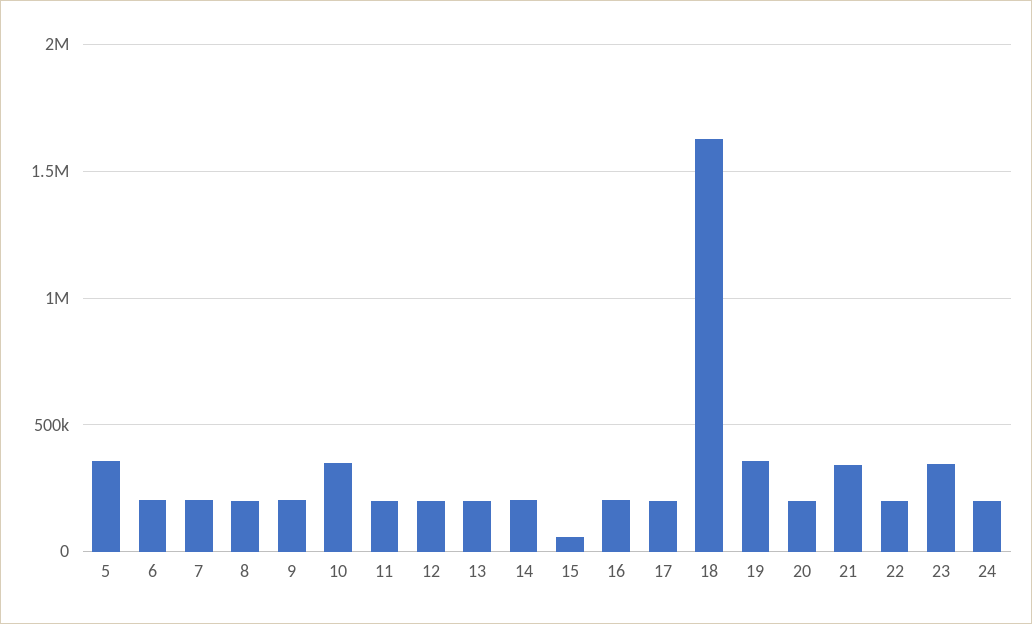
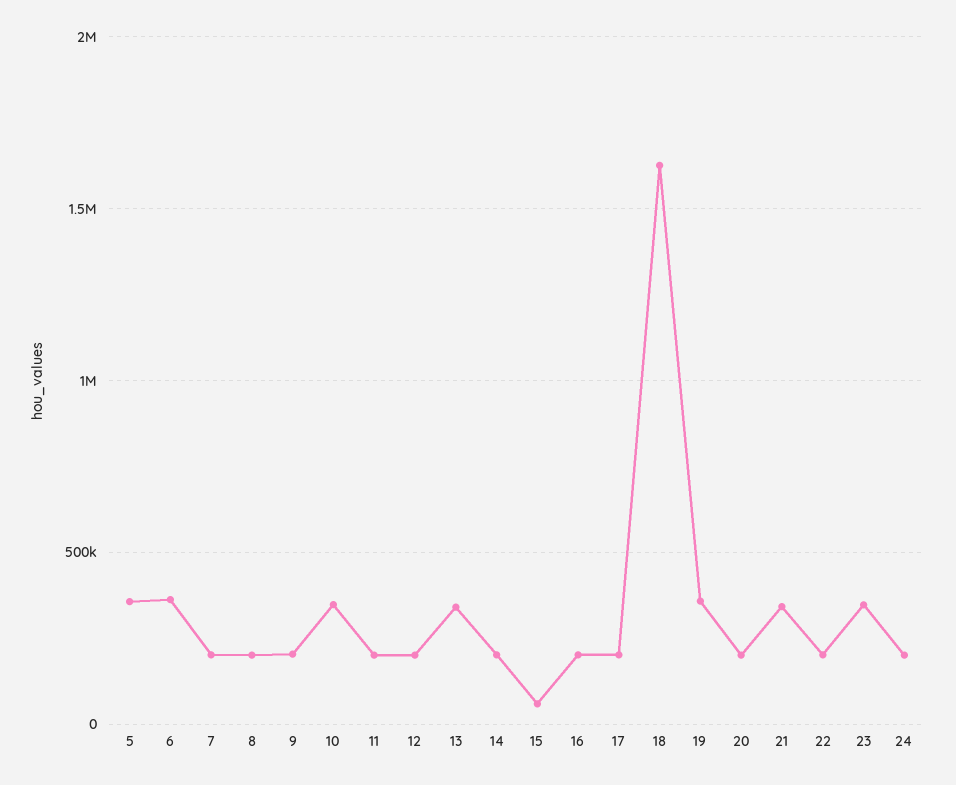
  {
    "5": 350000,
-   "6": 200000,
+   "6": 350000,
    "7": 200000,
    "8": 200000,
    "9": 200000,
    "10": 350000,
    "11": 200000,
    "12": 200000,
-   "13": 200000,
+   "13": 350000,
    "14": 200000,
    "15": 50000,
    "16": 200000,
    "17": 200000,
    "18": 1650000,
    "19": 350000,
    "20": 200000,
    "21": 350000,
    "22": 200000,
    "23": 350000,
    "24": 200000
  }

